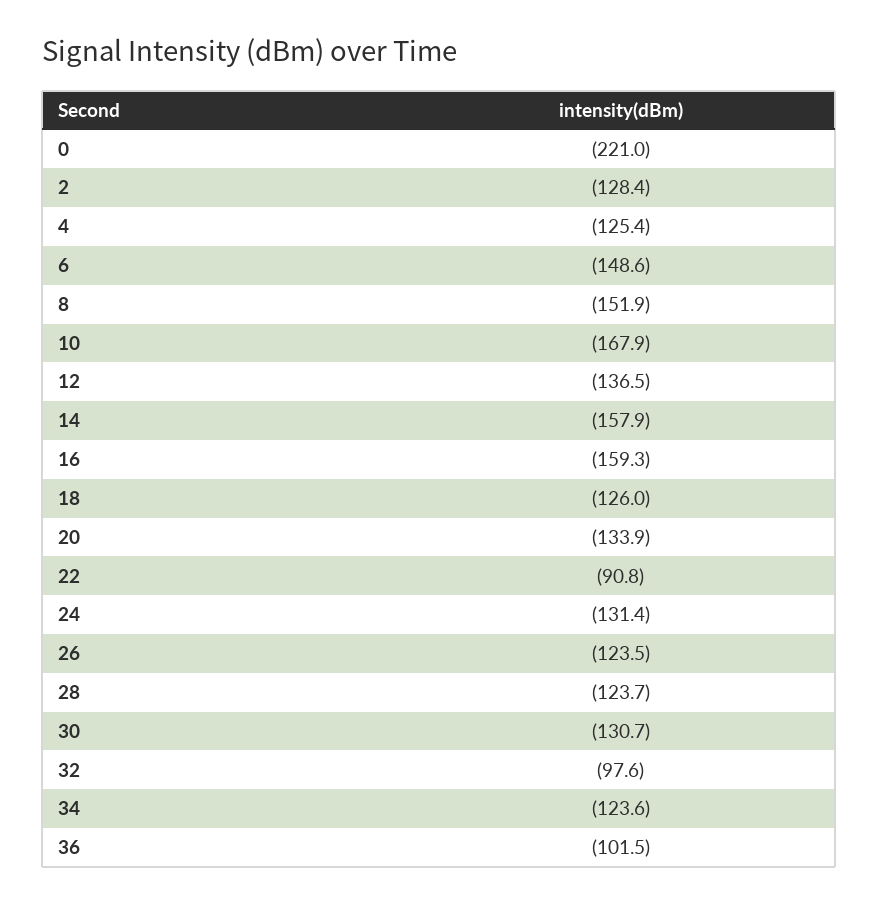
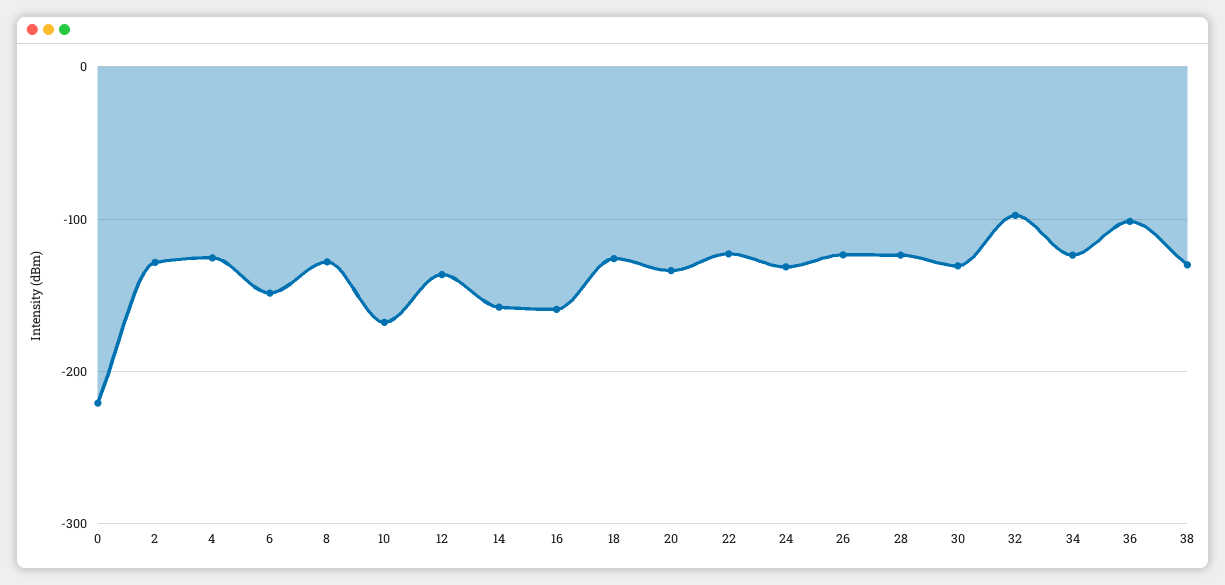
  {
    "0": -221,
    "2": -128.4,
    "4": -125.4,
    "6": -148.6,
-   "8": -151.9,
+   "8": -130,
    "10": -167.9,
    "12": -136.5,
    "14": -157.9,
    "16": -159.3,
    "18": -126,
    "20": -133.9,
-   "22": -90.8,
+   "22": -120,
    "24": -131.4,
    "26": -123.5,
    "28": -123.7,
    "30": -130.7,
    "32": -97.6,
    "34": -123.6,
-   "36": -101.5
+   "36": -101.5,
+   "38": -130
  }

